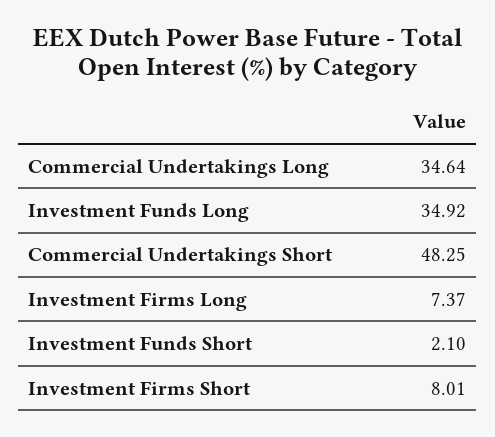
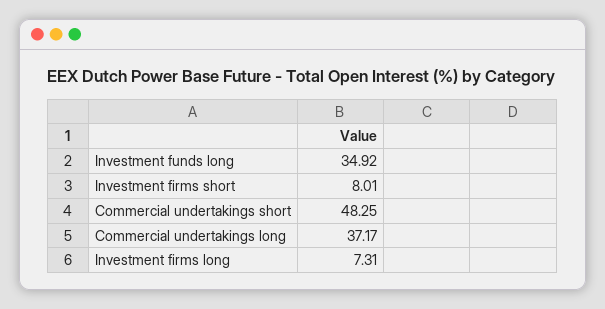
  {
-   "Commercial Undertakings Long": 34.64,
+   "Commercial Undertakings Long": 37.17,
    "Investment Funds Long": 34.92,
    "Commercial Undertakings Short": 48.25,
-   "Investment Firms Long": 7.37,
+   "Investment Firms Long": 7.31,
-   "Investment Funds Short": 2.1,
    "Investment Firms Short": 8.01
  }

